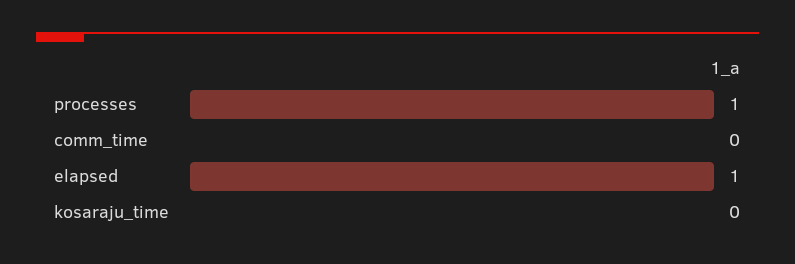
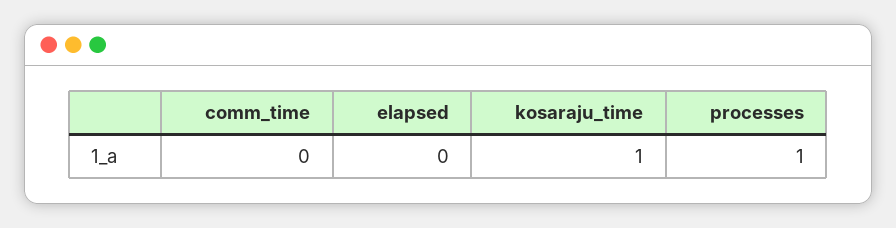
  {
    "processes": 1,
    "comm_time": 0,
-   "elapsed": 1,
+   "elapsed": 0,
-   "kosaraju_time": 0
+   "kosaraju_time": 1
  }

